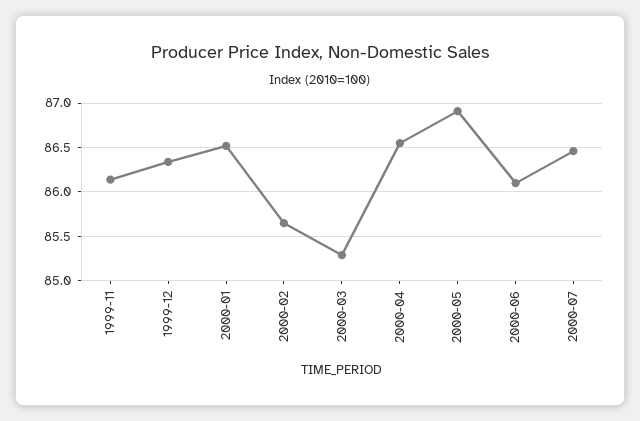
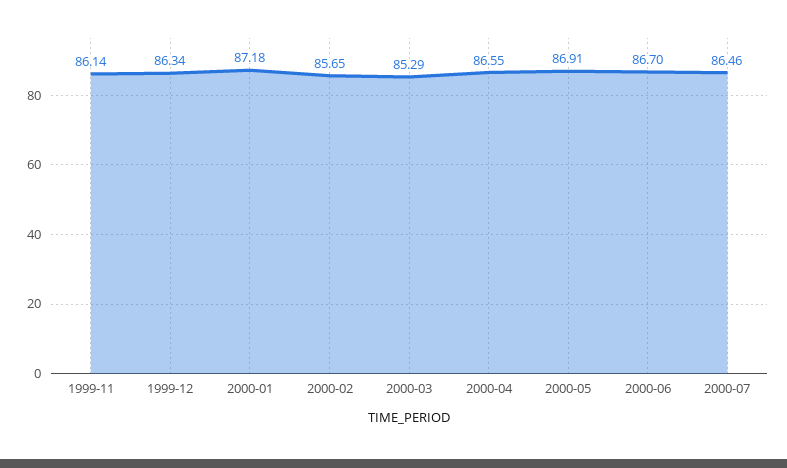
  {
    "1999-11": 86.14,
    "1999-12": 86.34,
-   "2000-01": 86.5,
+   "2000-01": 87.18,
    "2000-02": 85.65,
    "2000-03": 85.29,
    "2000-04": 86.55,
    "2000-05": 86.91,
-   "2000-06": 86.1,
+   "2000-06": 86.7,
    "2000-07": 86.46
  }

